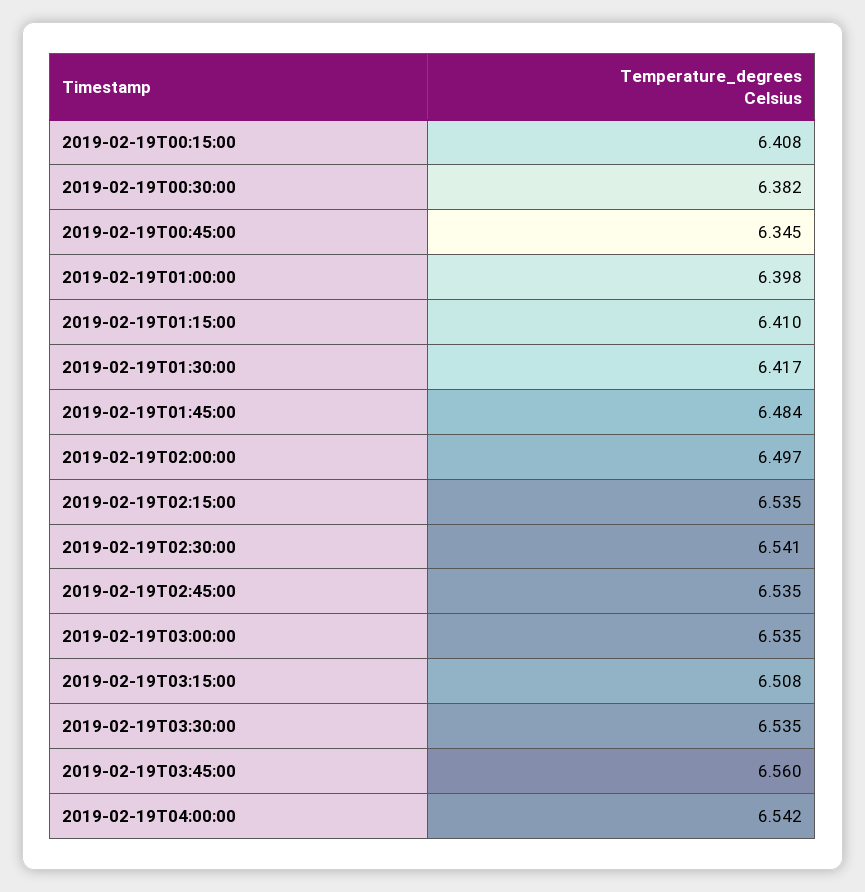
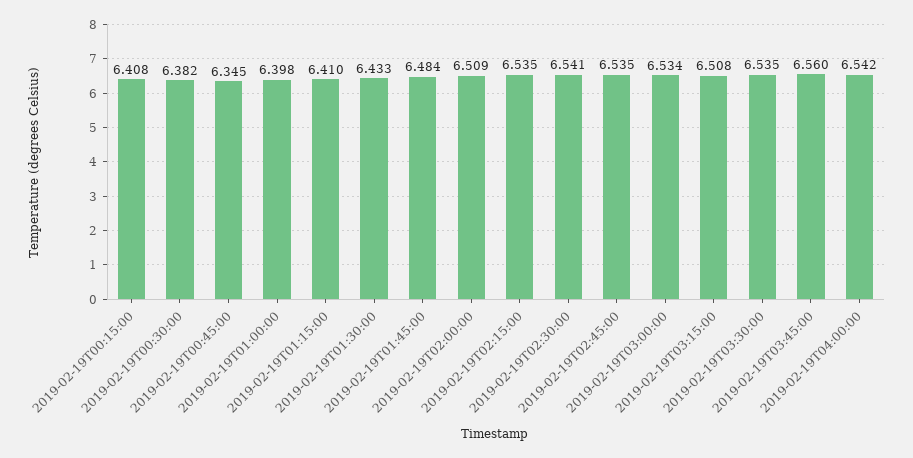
  {
    "2019-02-19T00:15:00": 6.408,
    "2019-02-19T00:30:00": 6.382,
    "2019-02-19T00:45:00": 6.345,
    "2019-02-19T01:00:00": 6.398,
    "2019-02-19T01:15:00": 6.41,
-   "2019-02-19T01:30:00": 6.417,
+   "2019-02-19T01:30:00": 6.433,
    "2019-02-19T01:45:00": 6.484,
-   "2019-02-19T02:00:00": 6.497,
+   "2019-02-19T02:00:00": 6.509,
    "2019-02-19T02:15:00": 6.535,
    "2019-02-19T02:30:00": 6.541,
    "2019-02-19T02:45:00": 6.535,
-   "2019-02-19T03:00:00": 6.535,
+   "2019-02-19T03:00:00": 6.534,
    "2019-02-19T03:15:00": 6.508,
    "2019-02-19T03:30:00": 6.535,
    "2019-02-19T03:45:00": 6.56,
    "2019-02-19T04:00:00": 6.542
  }

